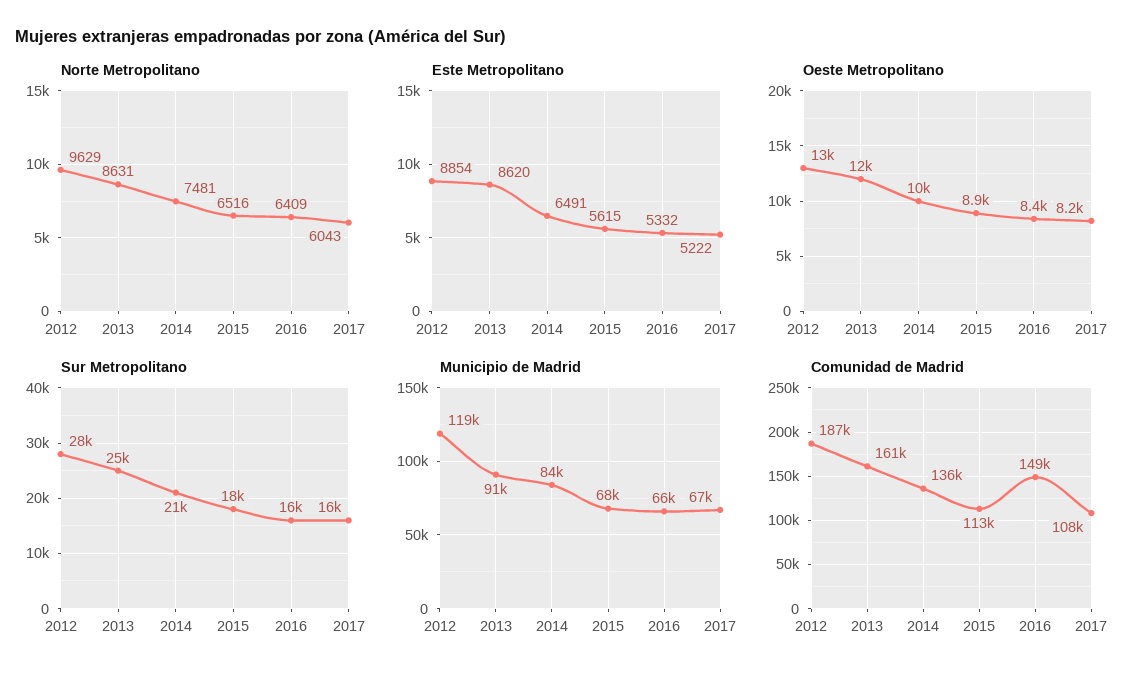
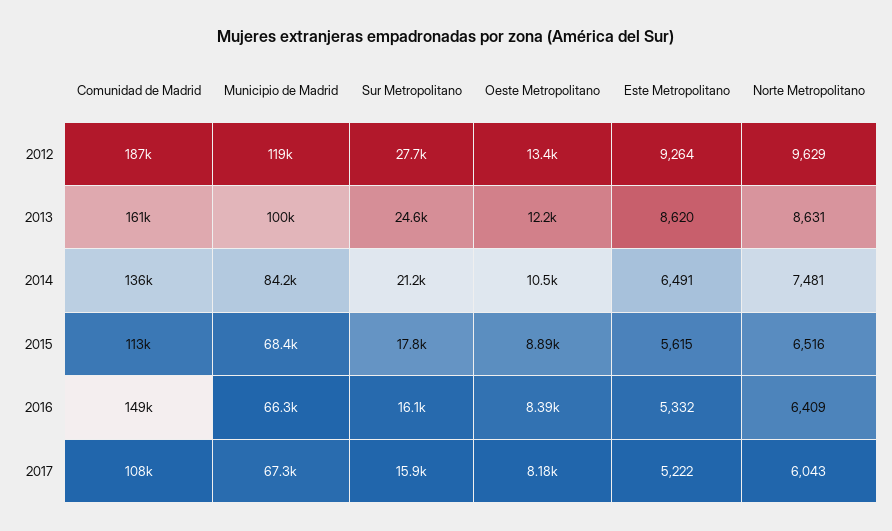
  {
    "Norte Metropolitano": {
      "2012": 9629,
      "2013": 8631,
      "2014": 7481,
      "2015": 6516,
      "2016": 6409,
      "2017": 6043
    },
    "Este Metropolitano": {
-     "2012": 8854,
+     "2012": 9264,
      "2013": 8620,
      "2014": 6491,
      "2015": 5615,
      "2016": 5332,
      "2017": 5222
    },
    "Oeste Metropolitano": {
      "2012": 13400,
      "2013": 12200,
      "2014": 10500,
      "2015": 8890,
      "2016": 8390,
      "2017": 8180
    },
    "Sur Metropolitano": {
      "2012": 27700,
      "2013": 24600,
      "2014": 21200,
      "2015": 17800,
      "2016": 16100,
      "2017": 15900
    },
    "Municipio de Madrid": {
      "2012": 119000,
-     "2013": 91000,
+     "2013": 100000,
      "2014": 84200,
      "2015": 68400,
      "2016": 66300,
      "2017": 67300
    },
    "Comunidad de Madrid": {
      "2012": 187000,
      "2013": 161000,
      "2014": 136000,
      "2015": 113000,
      "2016": 149000,
      "2017": 108000
    }
  }

